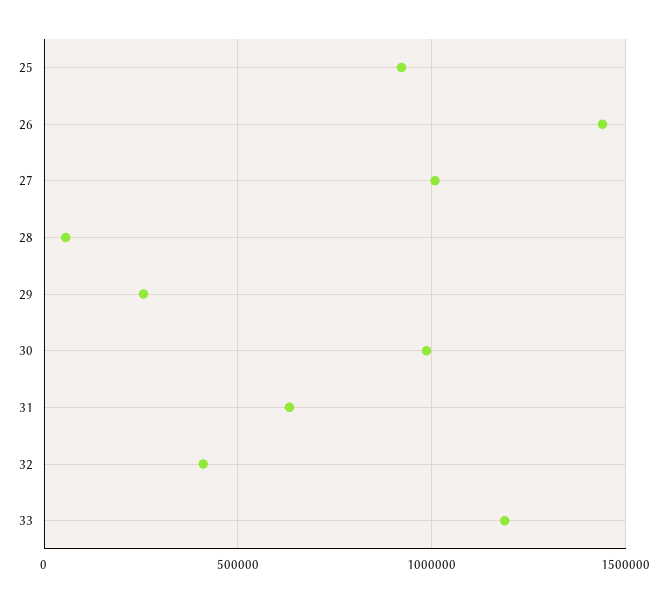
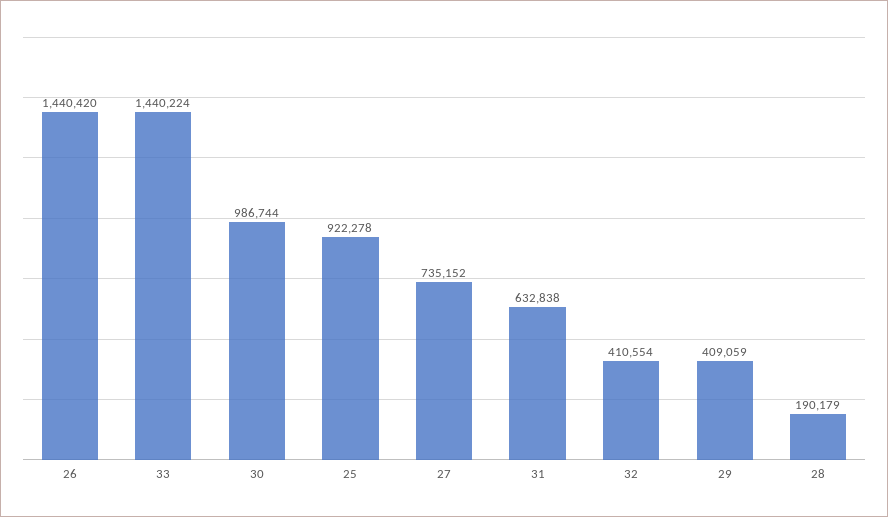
  {
    "25": 922278,
    "26": 1440420,
-   "27": 1000000,
+   "27": 735152,
-   "28": 50000,
+   "28": 190179,
-   "29": 250000,
+   "29": 409059,
    "30": 986744,
    "31": 632838,
    "32": 410554,
-   "33": 1200000
+   "33": 1440224
  }

